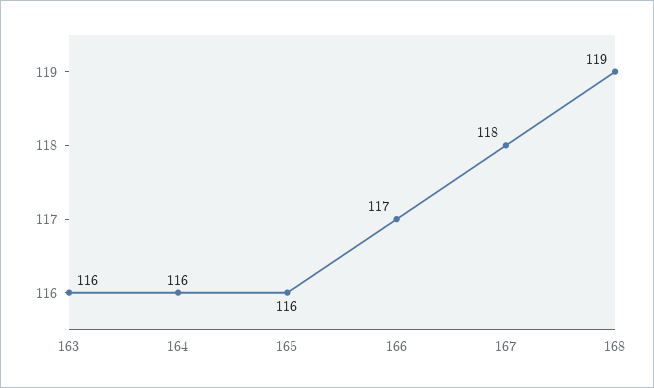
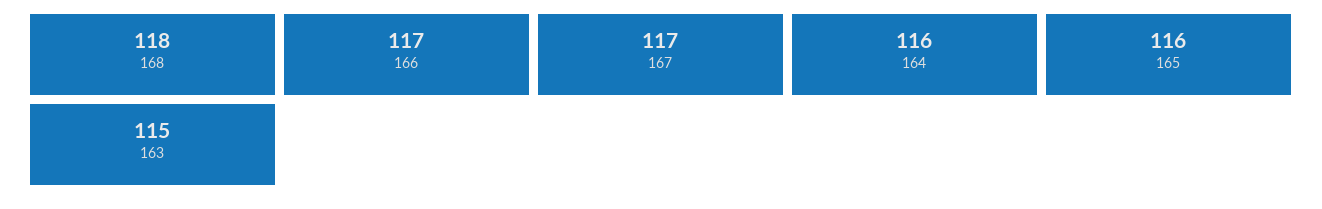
  {
-   "163": 116,
+   "163": 115,
    "164": 116,
    "165": 116,
    "166": 117,
-   "167": 118,
+   "167": 117,
-   "168": 119
+   "168": 118
  }

